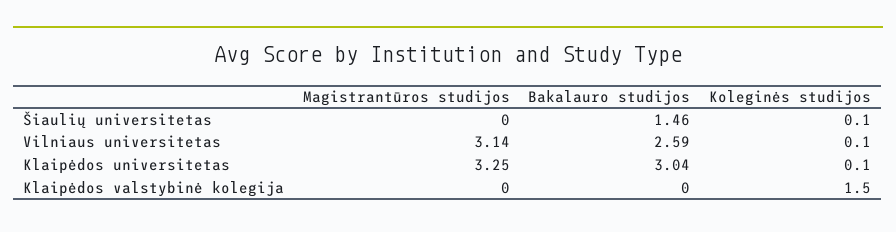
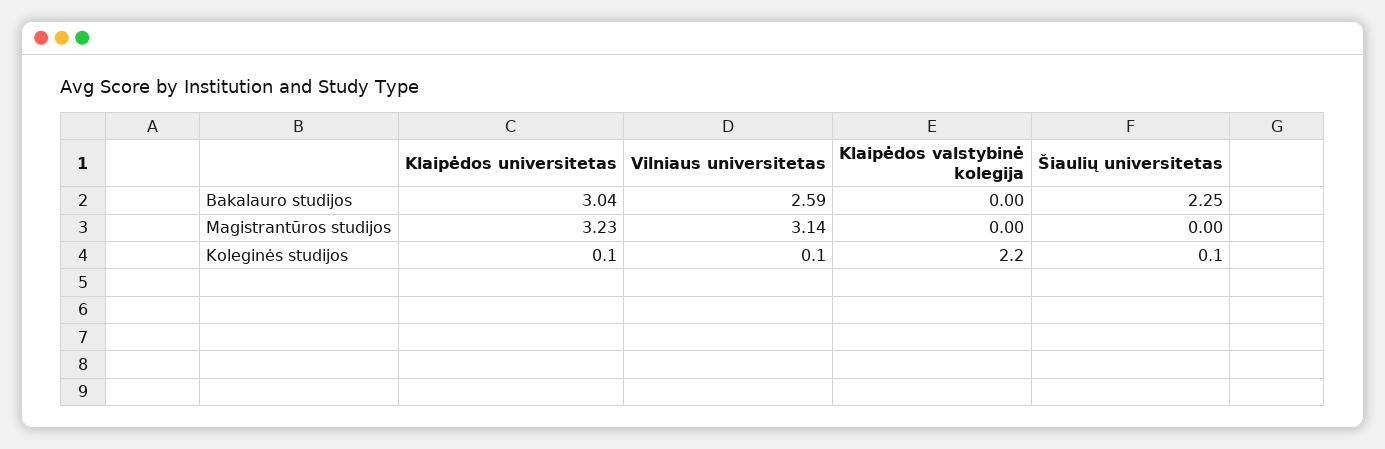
  {
    "Magistrantūros studijos": {
      "Šiaulių universitetas": 0,
      "Vilniaus universitetas": 3.14,
-     "Klaipėdos universitetas": 3.25,
+     "Klaipėdos universitetas": 3.23,
      "Klaipėdos valstybinė kolegija": 0
    },
    "Bakalauro studijos": {
-     "Šiaulių universitetas": 1.46,
+     "Šiaulių universitetas": 2.25,
      "Vilniaus universitetas": 2.59,
      "Klaipėdos universitetas": 3.04,
      "Klaipėdos valstybinė kolegija": 0
    },
    "Koleginės studijos": {
      "Šiaulių universitetas": 0.1,
      "Vilniaus universitetas": 0.1,
      "Klaipėdos universitetas": 0.1,
-     "Klaipėdos valstybinė kolegija": 1.5
+     "Klaipėdos valstybinė kolegija": 2.2
    }
  }

